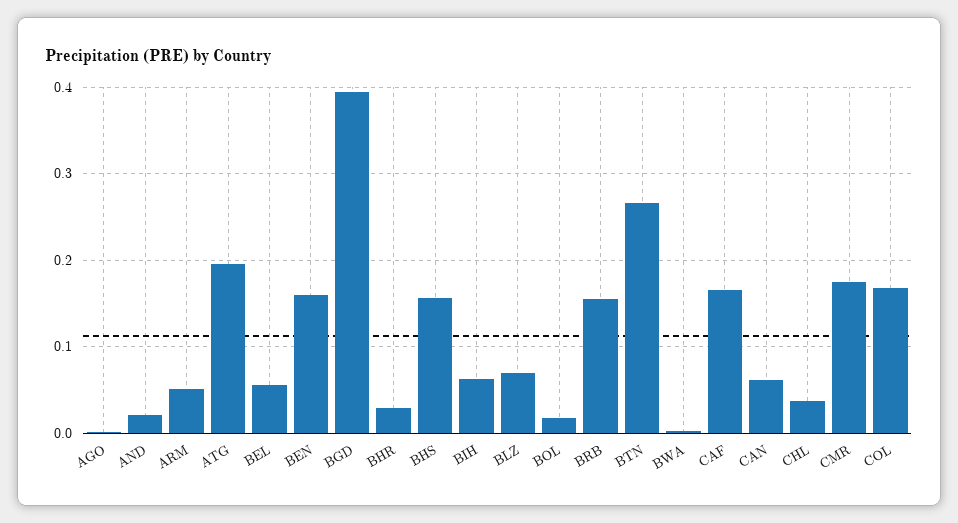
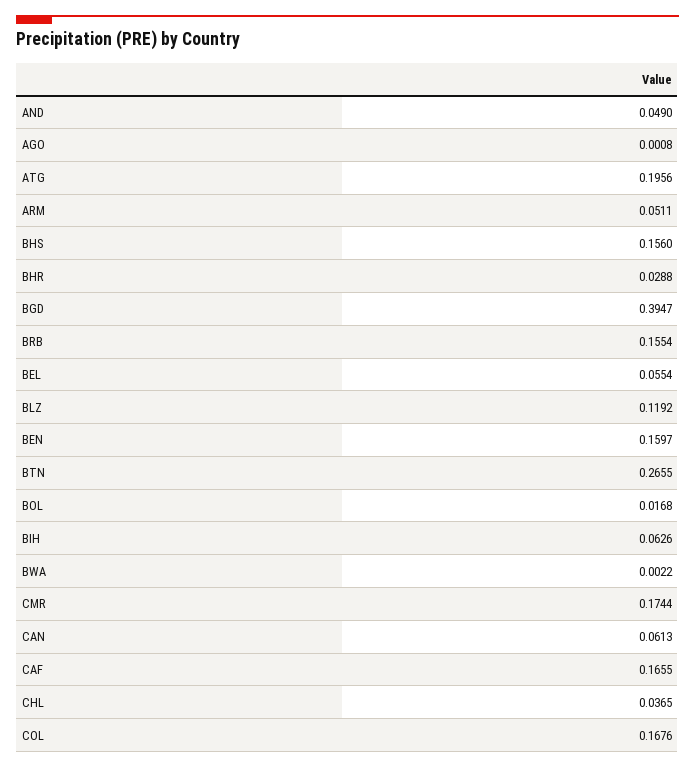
  {
    "AGO": 0.0008,
-   "AND": 0.02,
+   "AND": 0.049,
    "ARM": 0.0511,
    "ATG": 0.1956,
    "BEL": 0.0554,
    "BEN": 0.1597,
    "BGD": 0.3947,
    "BHR": 0.0288,
    "BHS": 0.156,
    "BIH": 0.0626,
-   "BLZ": 0.07,
+   "BLZ": 0.1192,
    "BOL": 0.0168,
    "BRB": 0.1554,
    "BTN": 0.2655,
    "BWA": 0.0022,
    "CAF": 0.1655,
    "CAN": 0.0613,
    "CHL": 0.0365,
    "CMR": 0.1744,
    "COL": 0.1676
  }

